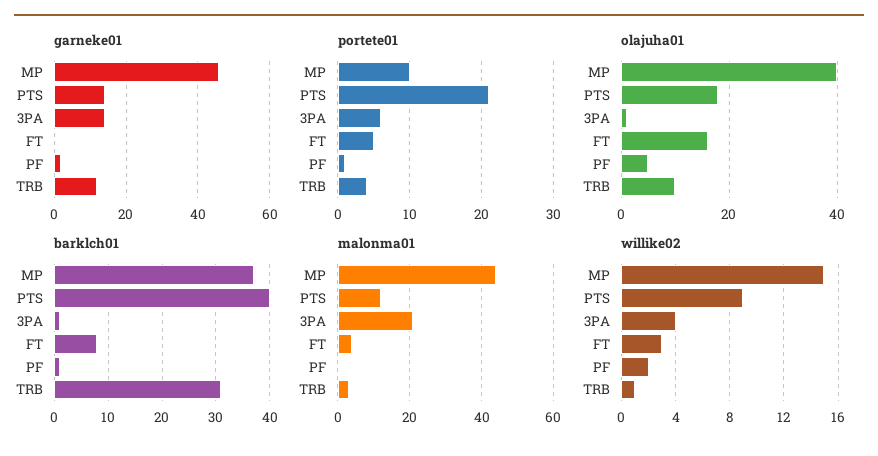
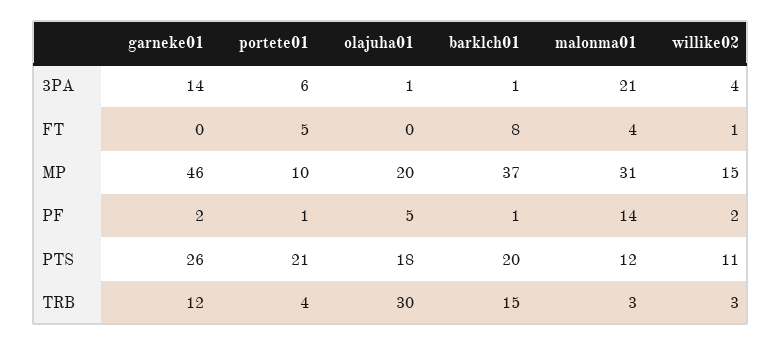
  {
    "garneke01": {
      "MP": 46,
-     "PTS": 15,
+     "PTS": 26,
      "3PA": 14,
      "FT": 0,
      "PF": 2,
      "TRB": 12
    },
    "portete01": {
      "MP": 10,
      "PTS": 21,
      "3PA": 6,
      "FT": 5,
      "PF": 1,
      "TRB": 4
    },
    "olajuha01": {
-     "MP": 40,
+     "MP": 20,
      "PTS": 18,
      "3PA": 1,
-     "FT": 15,
+     "FT": 0,
      "PF": 5,
-     "TRB": 10
+     "TRB": 30
    },
    "barklch01": {
      "MP": 37,
-     "PTS": 40,
+     "PTS": 20,
      "3PA": 1,
      "FT": 8,
      "PF": 1,
-     "TRB": 30
+     "TRB": 15
    },
    "malonma01": {
-     "MP": 45,
+     "MP": 31,
      "PTS": 12,
      "3PA": 21,
      "FT": 4,
-     "PF": 0,
+     "PF": 14,
      "TRB": 3
    },
    "willike02": {
      "MP": 15,
-     "PTS": 9,
+     "PTS": 11,
      "3PA": 4,
-     "FT": 3,
+     "FT": 1,
      "PF": 2,
-     "TRB": 1
+     "TRB": 3
    }
  }

